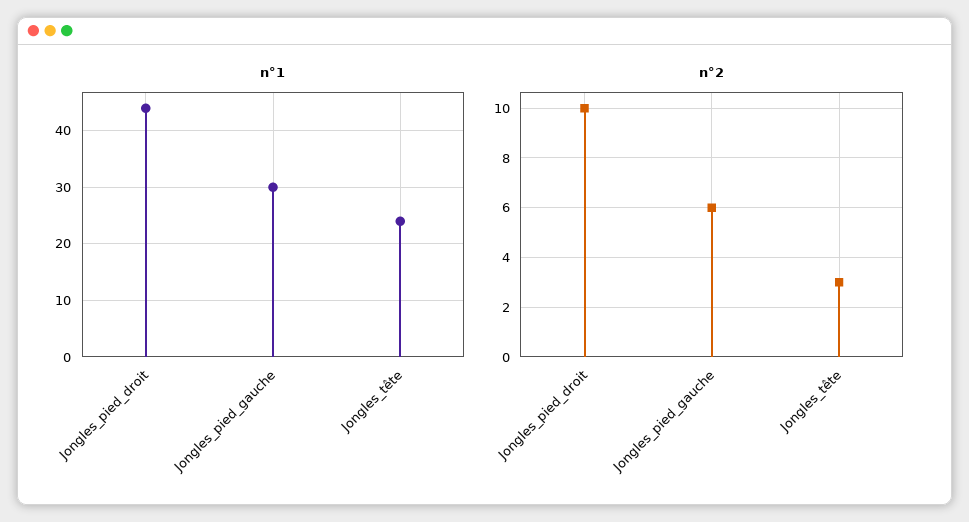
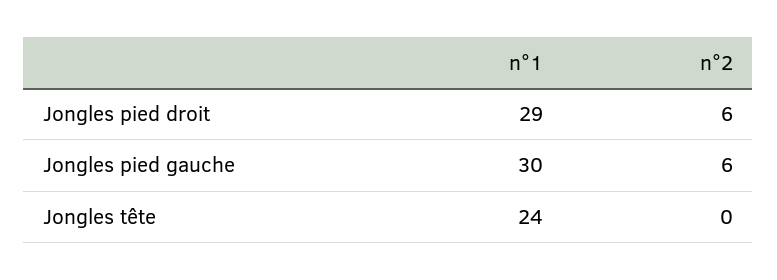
  {
    "n°1": {
-     "Jongles_pied_droit": 45,
+     "Jongles_pied_droit": 29,
      "Jongles_pied_gauche": 30,
      "Jongles_tête": 24
    },
    "n°2": {
-     "Jongles_pied_droit": 10,
+     "Jongles_pied_droit": 6,
      "Jongles_pied_gauche": 6,
-     "Jongles_tête": 3
+     "Jongles_tête": 0
    }
  }

